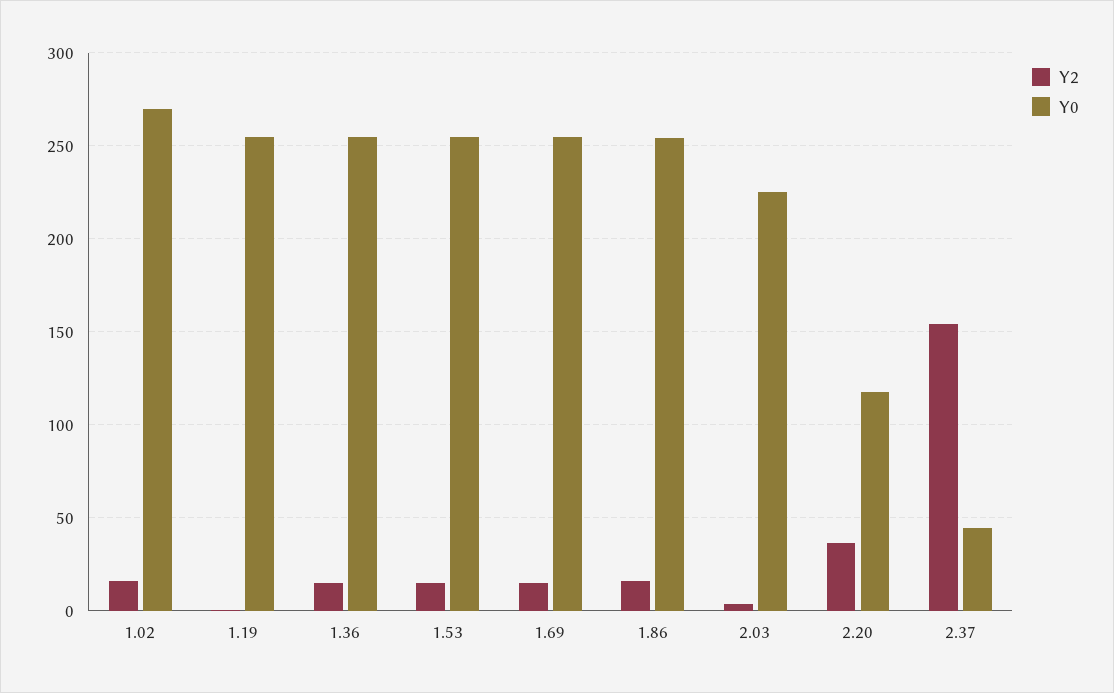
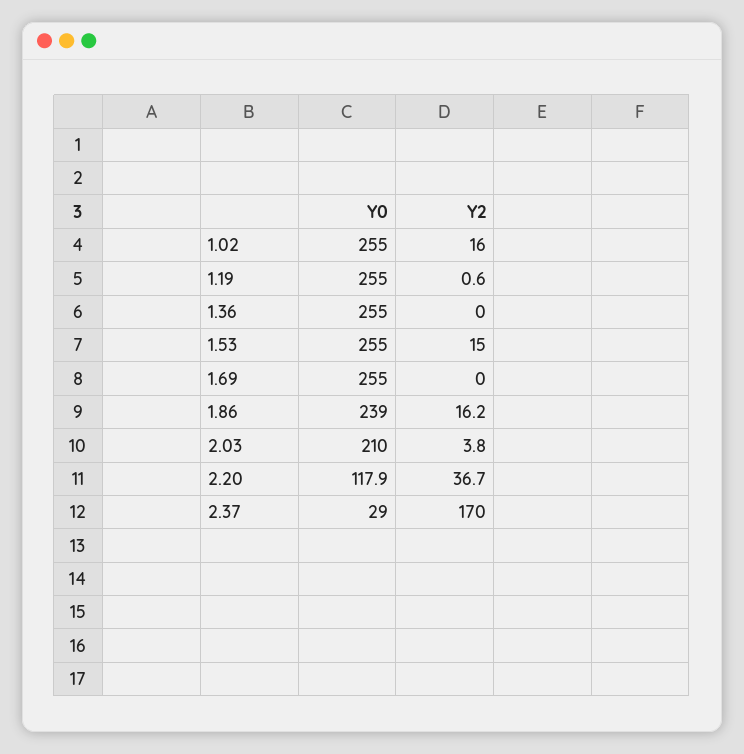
  {
    "Y2": {
      "1.02": 16,
      "1.19": 0.6,
-     "1.36": 15,
+     "1.36": 0,
      "1.53": 15,
-     "1.69": 15,
+     "1.69": 0,
      "1.86": 16.2,
      "2.03": 3.8,
      "2.20": 36.7,
-     "2.37": 155
+     "2.37": 170
    },
    "Y0": {
-     "1.02": 270,
+     "1.02": 255,
      "1.19": 255,
      "1.36": 255,
      "1.53": 255,
      "1.69": 255,
-     "1.86": 255,
+     "1.86": 239,
-     "2.03": 225,
+     "2.03": 210,
      "2.20": 117.9,
-     "2.37": 45
+     "2.37": 29
    }
  }

